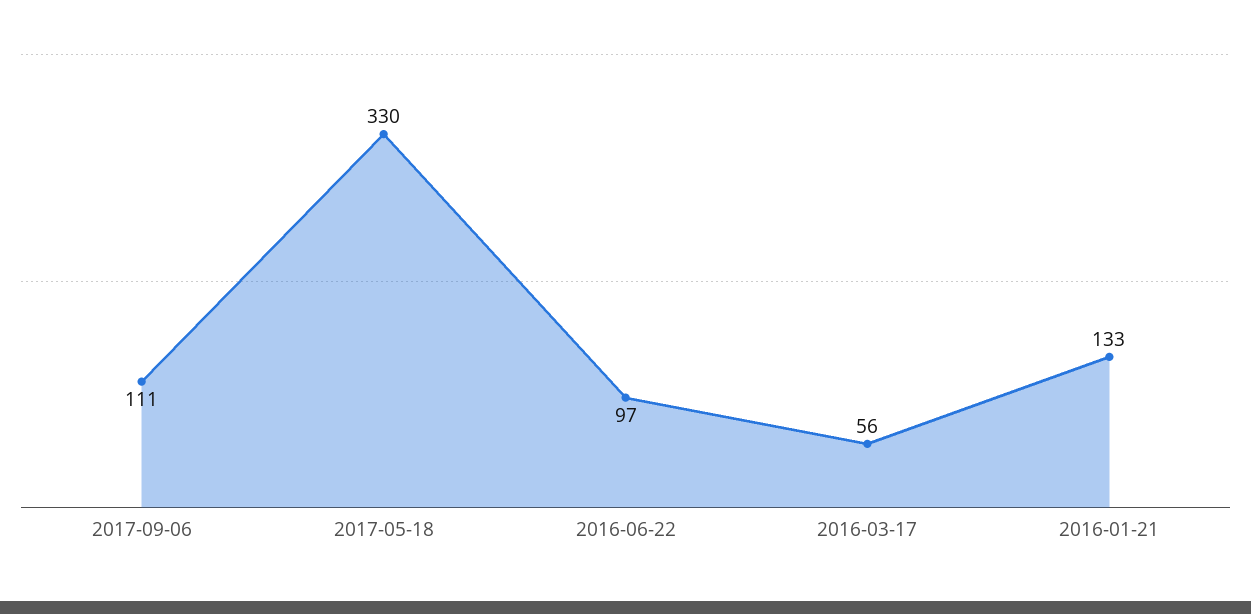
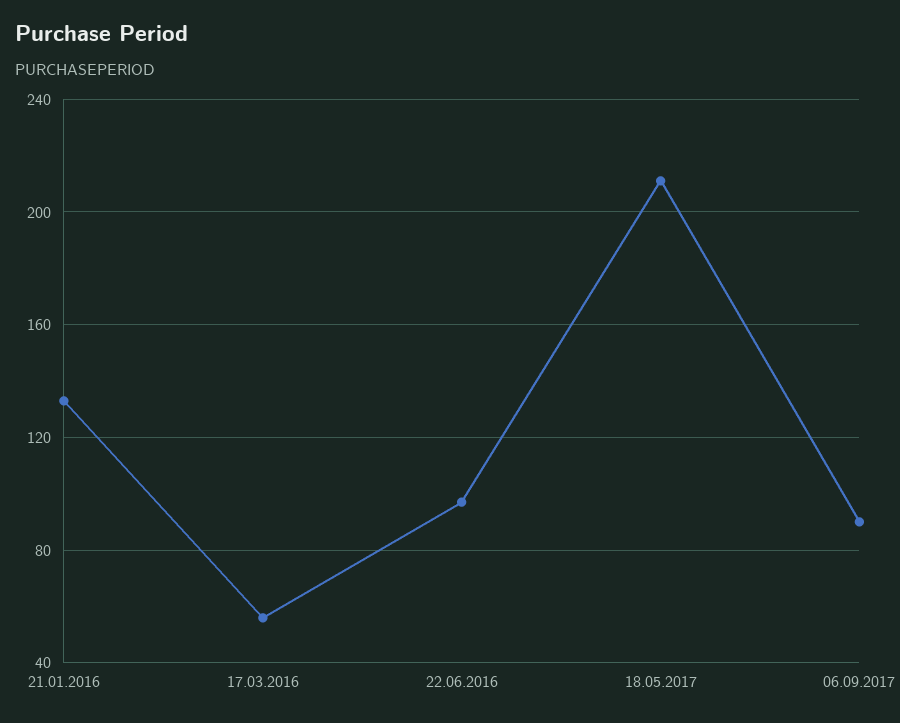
  {
-   "2017-09-06": 111,
+   "2017-09-06": 90,
-   "2017-05-18": 330,
+   "2017-05-18": 210,
    "2016-06-22": 97,
    "2016-03-17": 56,
    "2016-01-21": 133
  }

